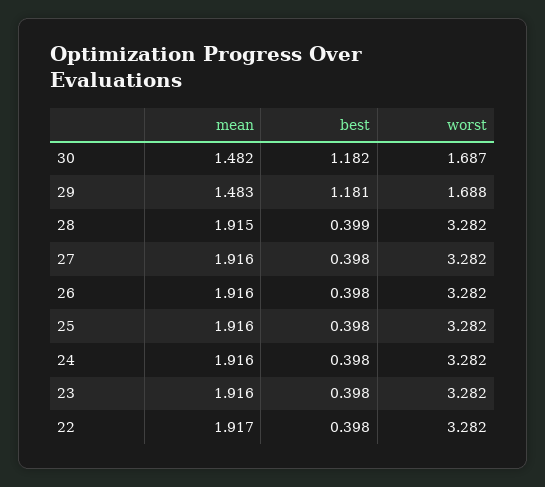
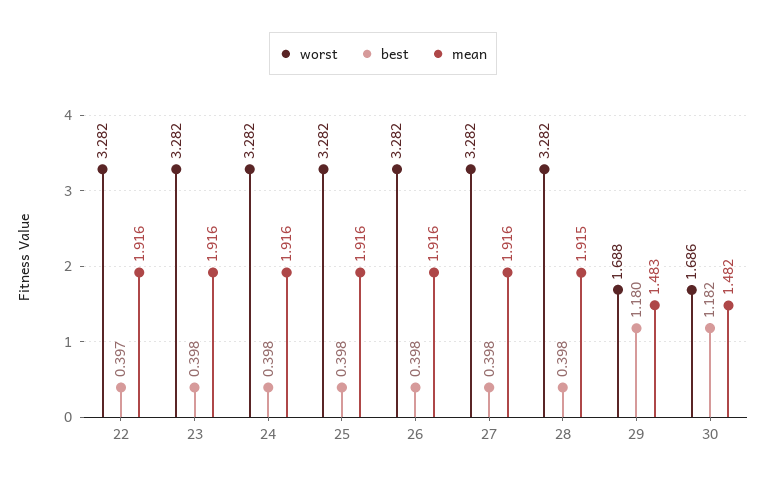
  {
    "mean": {
      "30": 1.482,
      "29": 1.483,
      "28": 1.915,
      "27": 1.916,
      "26": 1.916,
      "25": 1.916,
      "24": 1.916,
      "23": 1.916,
-     "22": 1.917
+     "22": 1.916
    },
    "best": {
      "30": 1.182,
-     "29": 1.181,
+     "29": 1.18,
-     "28": 0.399,
+     "28": 0.398,
      "27": 0.398,
      "26": 0.398,
      "25": 0.398,
      "24": 0.398,
      "23": 0.398,
-     "22": 0.398
+     "22": 0.397
    },
    "worst": {
-     "30": 1.687,
+     "30": 1.686,
      "29": 1.688,
      "28": 3.282,
      "27": 3.282,
      "26": 3.282,
      "25": 3.282,
      "24": 3.282,
      "23": 3.282,
      "22": 3.282
    }
  }

